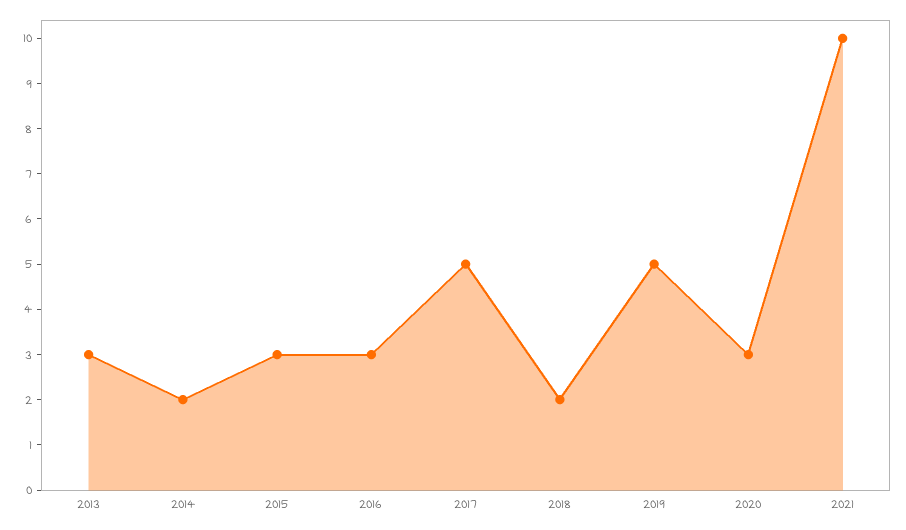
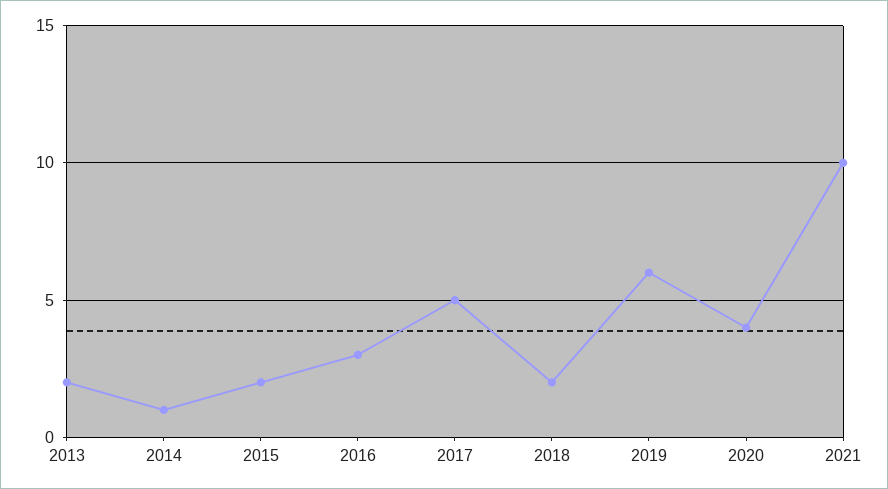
  {
-   "2013": 3,
+   "2013": 2,
-   "2014": 2,
+   "2014": 1,
-   "2015": 3,
+   "2015": 2,
    "2016": 3,
    "2017": 5,
    "2018": 2,
-   "2019": 5,
+   "2019": 6,
-   "2020": 3,
+   "2020": 4,
    "2021": 10
  }

